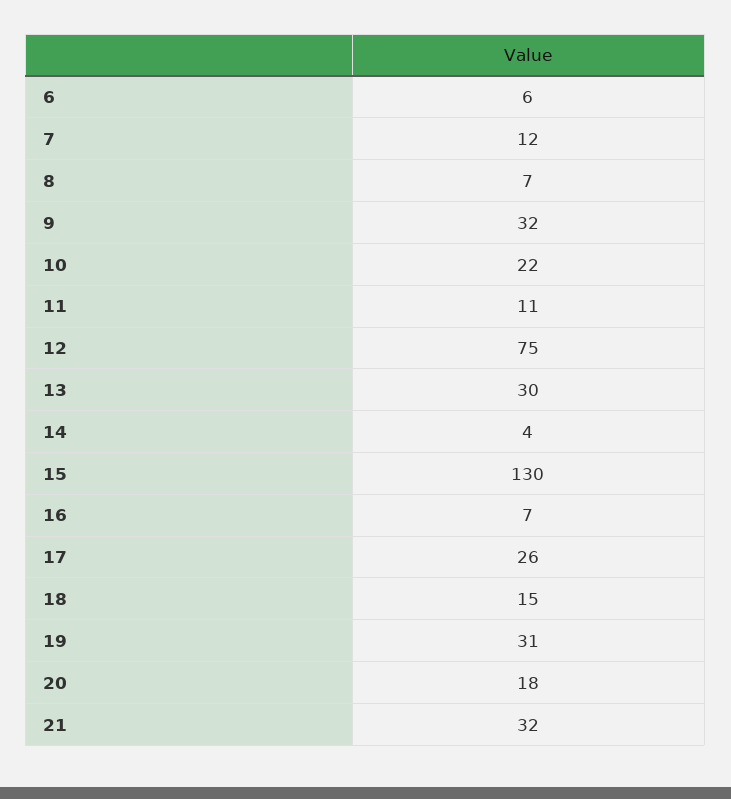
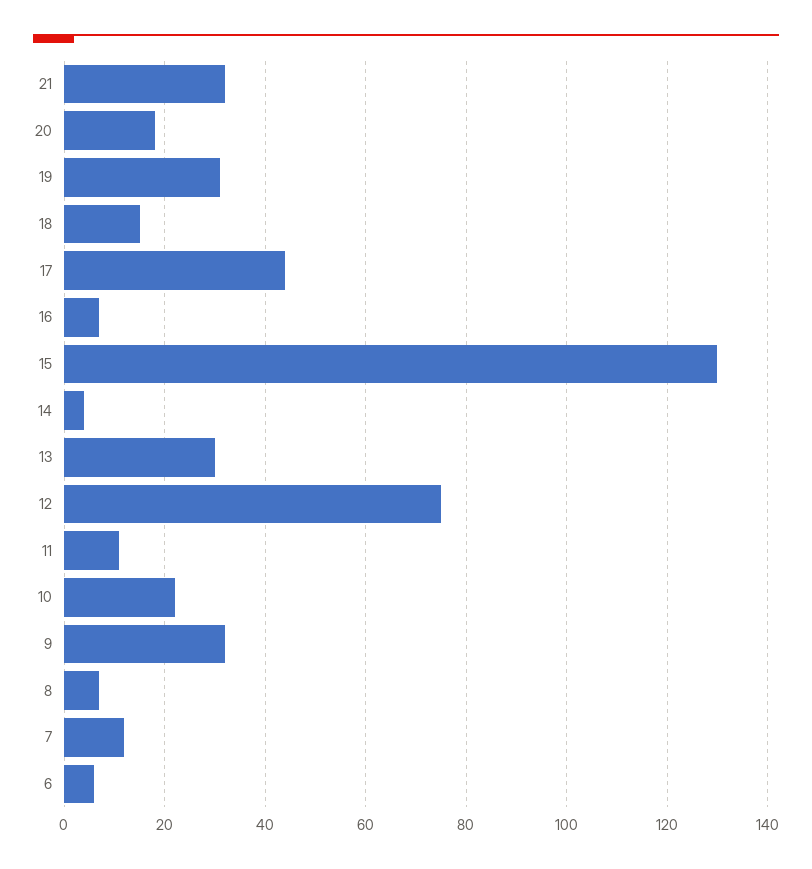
  {
    "6": 6,
    "7": 12,
    "8": 7,
    "9": 32,
    "10": 22,
    "11": 11,
    "12": 75,
    "13": 30,
    "14": 4,
    "15": 130,
    "16": 7,
-   "17": 26,
+   "17": 45,
    "18": 15,
    "19": 31,
    "20": 18,
    "21": 32
  }

